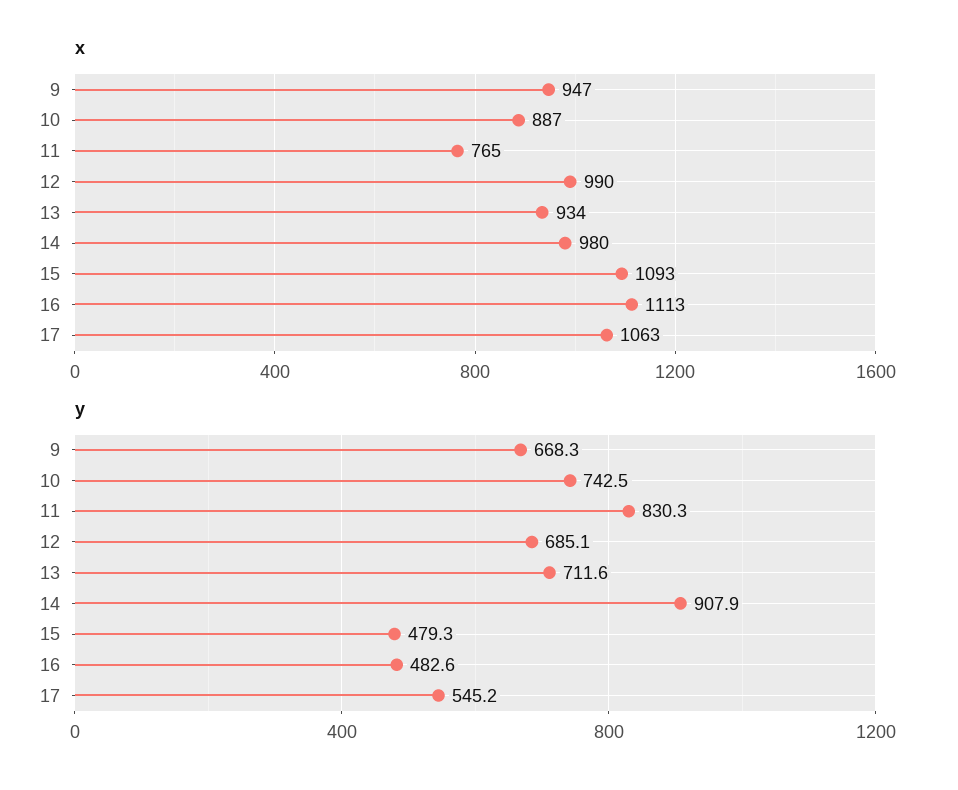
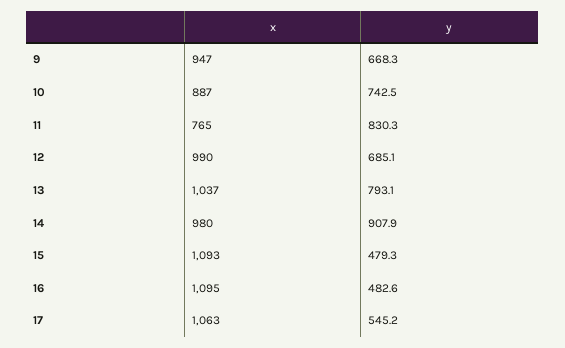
  {
    "x": {
      "9": 947,
      "10": 887,
      "11": 765,
      "12": 990,
-     "13": 934,
+     "13": 1037,
      "14": 980,
      "15": 1093,
-     "16": 1113,
+     "16": 1095,
      "17": 1063
    },
    "y": {
      "9": 668.3,
      "10": 742.5,
      "11": 830.3,
      "12": 685.1,
-     "13": 711.6,
+     "13": 793.1,
      "14": 907.9,
      "15": 479.3,
      "16": 482.6,
      "17": 545.2
    }
  }

